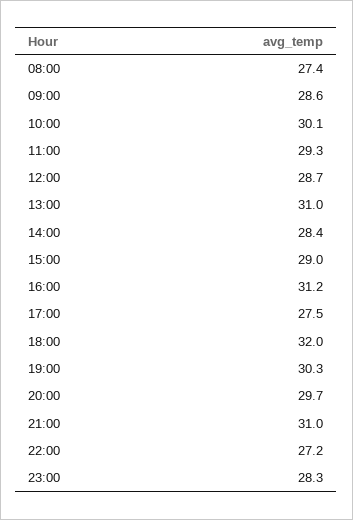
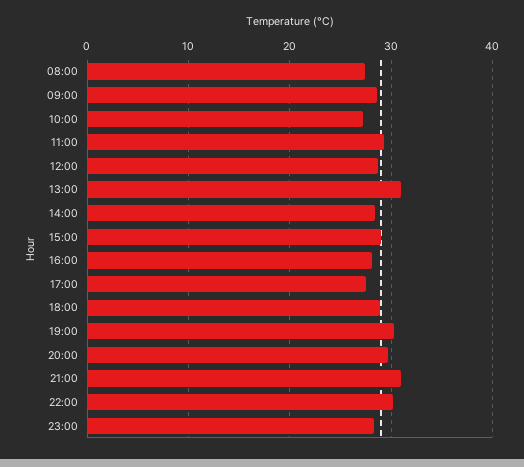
  {
    "08:00": 27.4,
    "09:00": 28.6,
-   "10:00": 30.1,
+   "10:00": 27,
    "11:00": 29.3,
    "12:00": 28.7,
    "13:00": 31,
    "14:00": 28.4,
    "15:00": 29,
-   "16:00": 31.2,
+   "16:00": 28,
    "17:00": 27.5,
-   "18:00": 32,
+   "18:00": 29,
    "19:00": 30.3,
    "20:00": 29.7,
    "21:00": 31,
-   "22:00": 27.2,
+   "22:00": 30,
    "23:00": 28.3
  }

